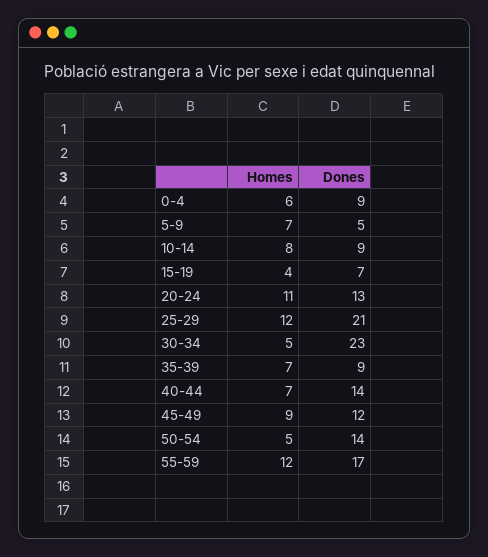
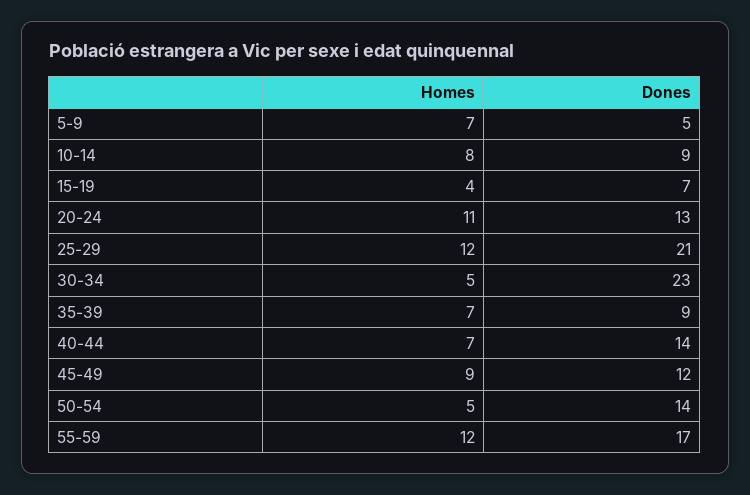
  {
    "Homes": {
-     "0-4": 6,
      "5-9": 7,
      "10-14": 8,
      "15-19": 4,
      "20-24": 11,
      "25-29": 12,
      "30-34": 5,
      "35-39": 7,
      "40-44": 7,
      "45-49": 9,
      "50-54": 5,
      "55-59": 12
    },
    "Dones": {
-     "0-4": 9,
      "5-9": 5,
      "10-14": 9,
      "15-19": 7,
      "20-24": 13,
      "25-29": 21,
      "30-34": 23,
      "35-39": 9,
      "40-44": 14,
      "45-49": 12,
      "50-54": 14,
      "55-59": 17
    }
  }

